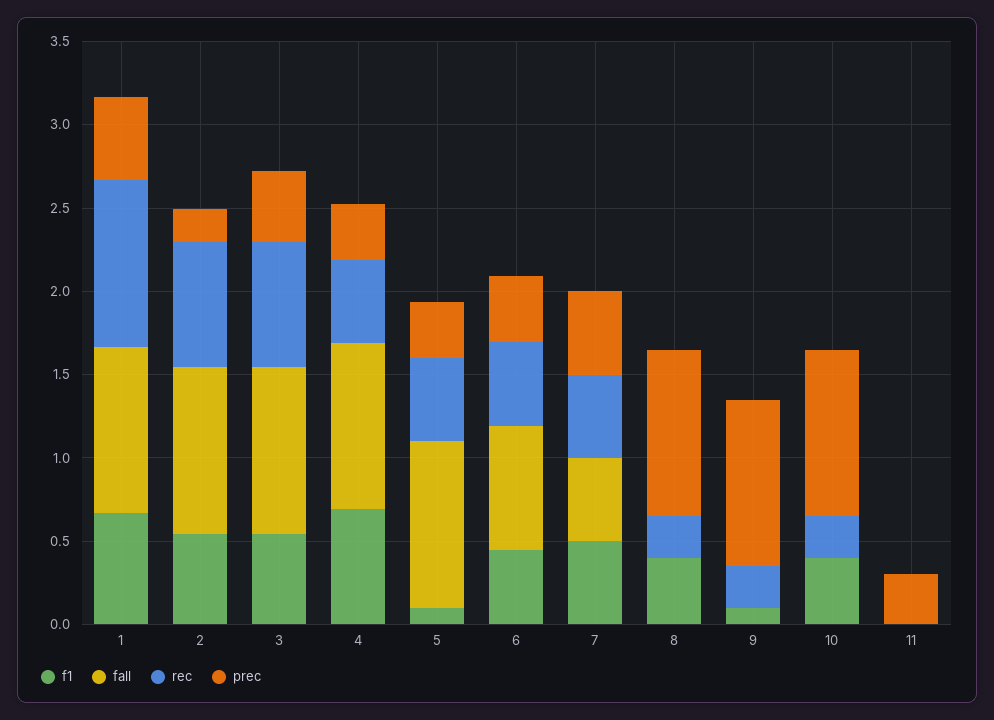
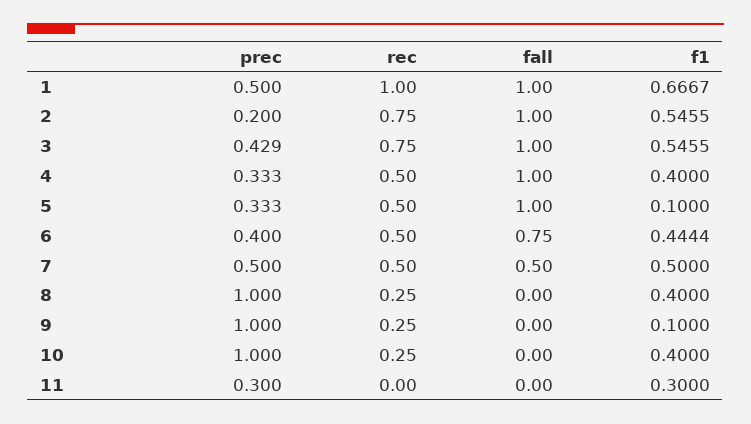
  {
    "f1": {
      "1": 0.6667,
      "2": 0.5455,
      "3": 0.5455,
-     "4": 0.7,
+     "4": 0.4,
      "5": 0.1,
      "6": 0.4444,
      "7": 0.5,
      "8": 0.4,
      "9": 0.1,
      "10": 0.4,
-     "11": 0
+     "11": 0.3
    },
    "fall": {
      "1": 1,
      "2": 1,
      "3": 1,
      "4": 1,
      "5": 1,
      "6": 0.75,
      "7": 0.5,
      "8": 0,
      "9": 0,
      "10": 0,
      "11": 0
    },
    "rec": {
      "1": 1,
      "2": 0.75,
      "3": 0.75,
      "4": 0.5,
      "5": 0.5,
      "6": 0.5,
      "7": 0.5,
      "8": 0.25,
      "9": 0.25,
      "10": 0.25,
      "11": 0
    },
    "prec": {
      "1": 0.5,
      "2": 0.2,
      "3": 0.429,
      "4": 0.333,
      "5": 0.333,
      "6": 0.4,
      "7": 0.5,
      "8": 1,
      "9": 1,
      "10": 1,
      "11": 0.3
    }
  }

